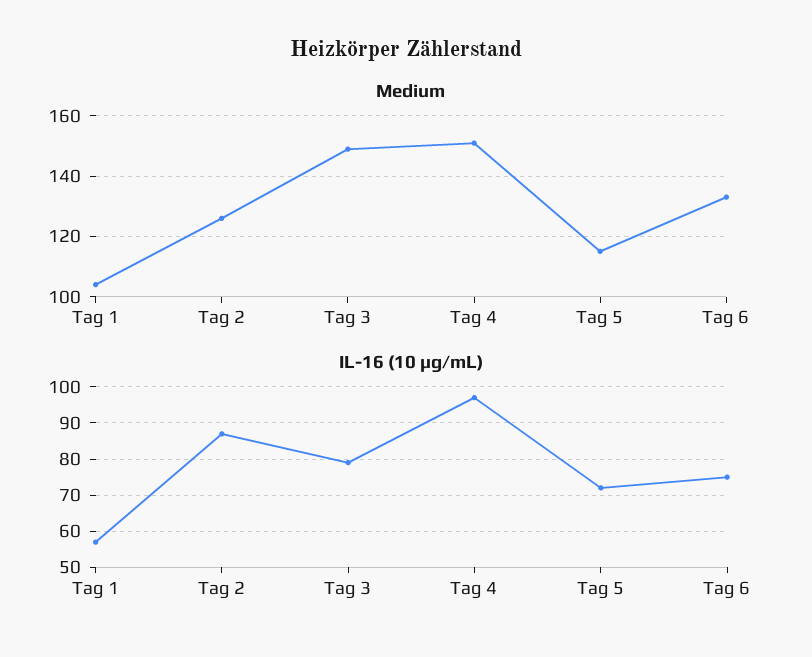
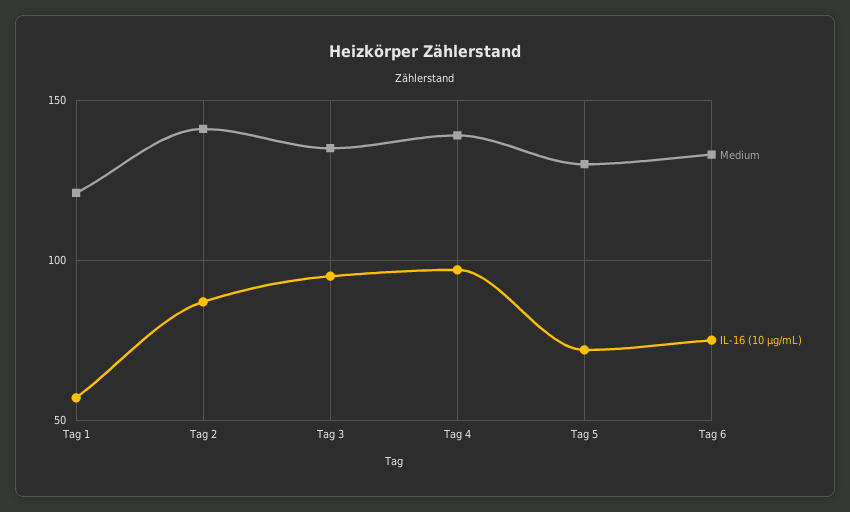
  {
    "Medium": {
-     "Tag 1": 105,
+     "Tag 1": 120,
-     "Tag 2": 125,
+     "Tag 2": 140,
-     "Tag 3": 150,
+     "Tag 3": 135,
-     "Tag 4": 150,
+     "Tag 4": 140,
-     "Tag 5": 115,
+     "Tag 5": 130,
      "Tag 6": 135
    },
    "IL-16 (10 μg/mL)": {
      "Tag 1": 55,
      "Tag 2": 85,
-     "Tag 3": 80,
+     "Tag 3": 95,
      "Tag 4": 95,
      "Tag 5": 70,
      "Tag 6": 75
    }
  }

